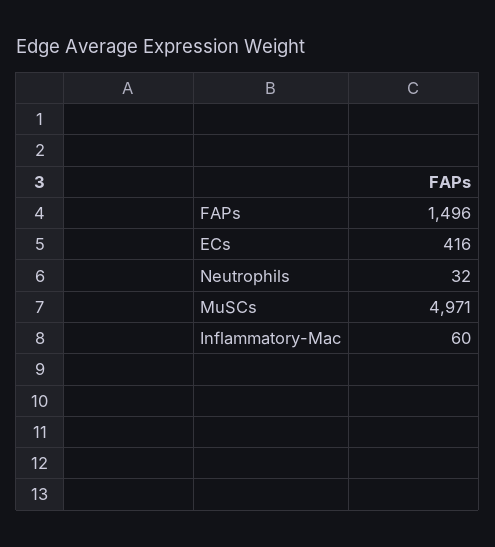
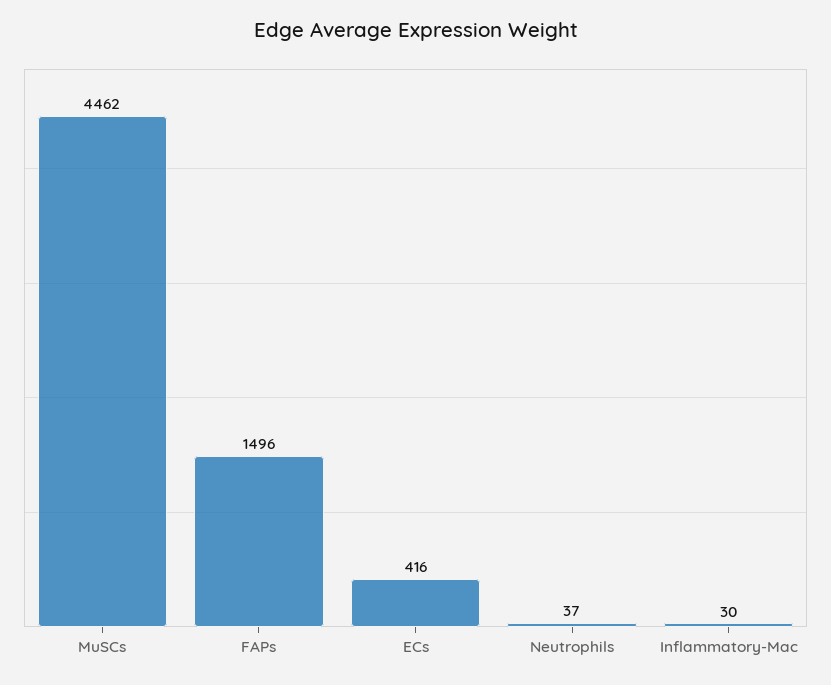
  {
    "FAPs": 1496,
    "ECs": 416,
-   "Neutrophils": 32,
+   "Neutrophils": 37,
-   "MuSCs": 4971,
+   "MuSCs": 4462,
-   "Inflammatory-Mac": 60
+   "Inflammatory-Mac": 30
  }

